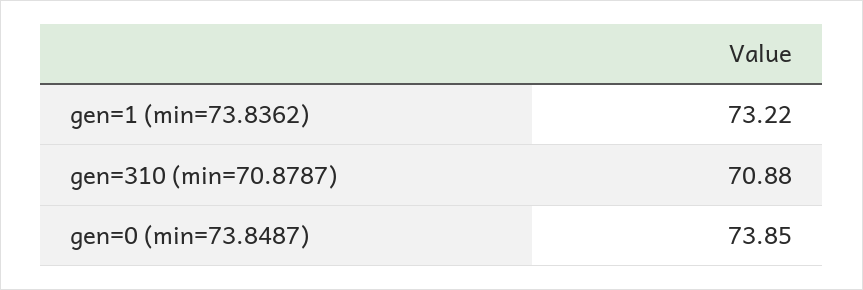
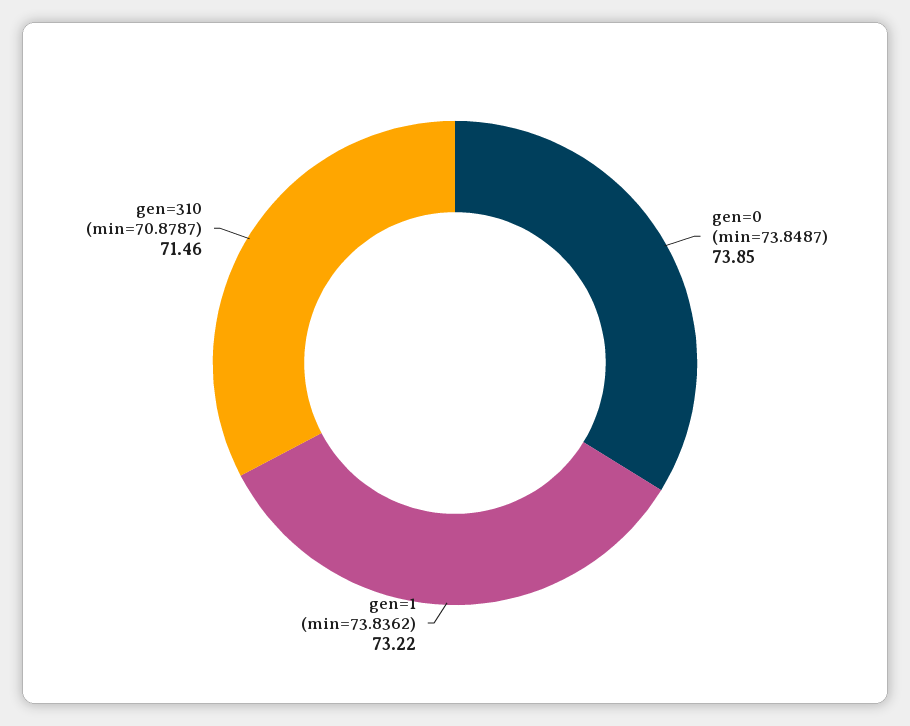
  {
    "gen=1 (min=73.8362)": 73.22,
-   "gen=310 (min=70.8787)": 70.88,
+   "gen=310 (min=70.8787)": 71.46,
    "gen=0 (min=73.8487)": 73.85
  }

